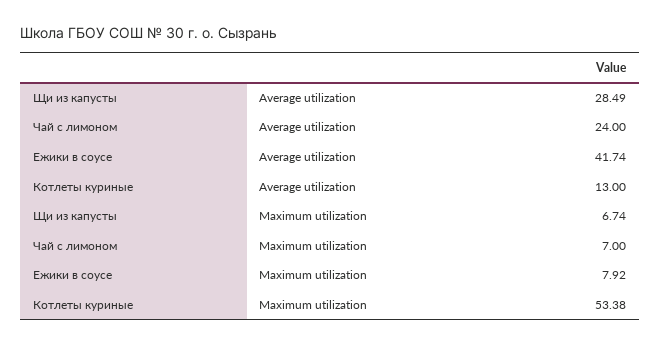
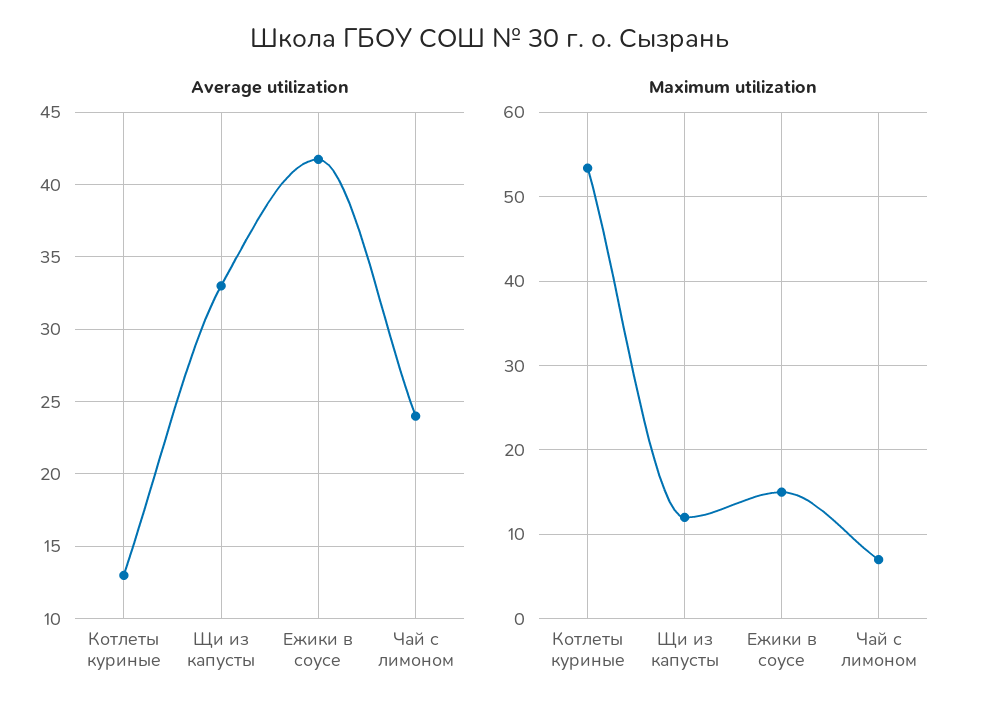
  {
    "Average utilization": {
-     "Щи из капусты": 28.49,
+     "Щи из капусты": 33,
      "Чай с лимоном": 24,
      "Ежики в соусе": 41.74,
      "Котлеты куриные": 13
    },
    "Maximum utilization": {
-     "Щи из капусты": 6.74,
+     "Щи из капусты": 12,
      "Чай с лимоном": 7,
-     "Ежики в соусе": 7.92,
+     "Ежики в соусе": 15,
      "Котлеты куриные": 53.38
    }
  }

